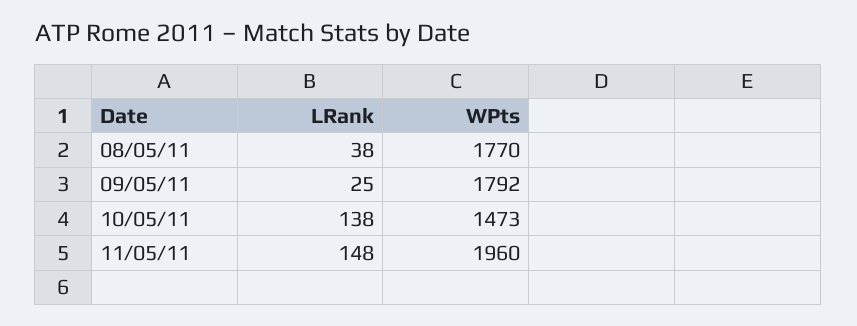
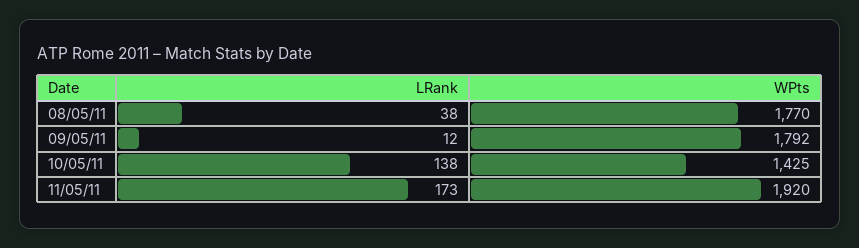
  {
    "LRank": {
      "08/05/11": 38,
-     "09/05/11": 25,
+     "09/05/11": 12,
      "10/05/11": 138,
-     "11/05/11": 148
+     "11/05/11": 173
    },
    "WPts": {
      "08/05/11": 1770,
      "09/05/11": 1792,
-     "10/05/11": 1473,
+     "10/05/11": 1425,
-     "11/05/11": 1960
+     "11/05/11": 1920
    }
  }

